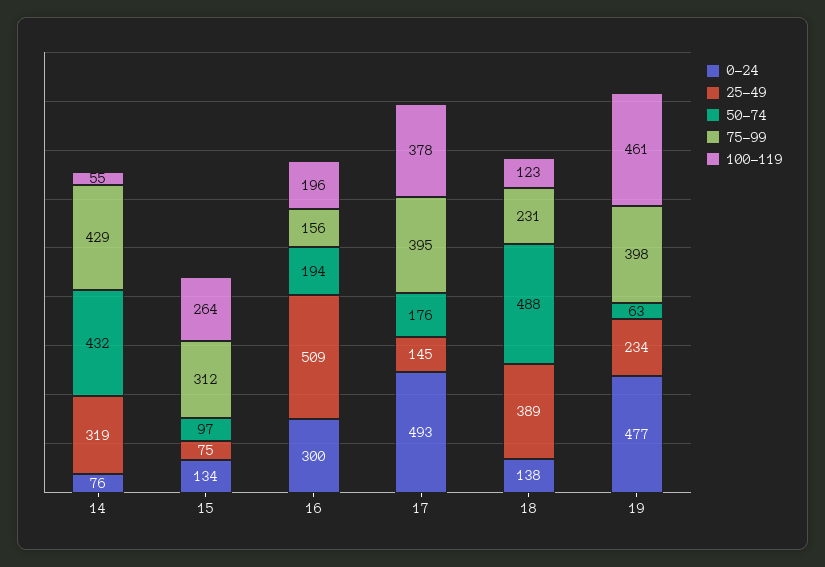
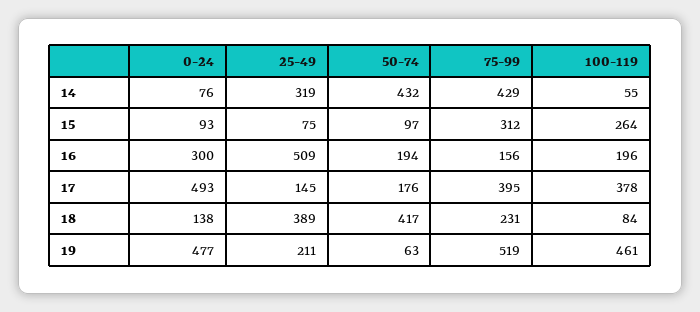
  {
    "0-24": {
      "14": 76,
-     "15": 134,
+     "15": 93,
      "16": 300,
      "17": 493,
      "18": 138,
      "19": 477
    },
    "25-49": {
      "14": 319,
      "15": 75,
      "16": 509,
      "17": 145,
      "18": 389,
-     "19": 234
+     "19": 211
    },
    "50-74": {
      "14": 432,
      "15": 97,
      "16": 194,
      "17": 176,
-     "18": 488,
+     "18": 417,
      "19": 63
    },
    "75-99": {
      "14": 429,
      "15": 312,
      "16": 156,
      "17": 395,
      "18": 231,
-     "19": 398
+     "19": 519
    },
    "100-119": {
      "14": 55,
      "15": 264,
      "16": 196,
      "17": 378,
-     "18": 123,
+     "18": 84,
      "19": 461
    }
  }

